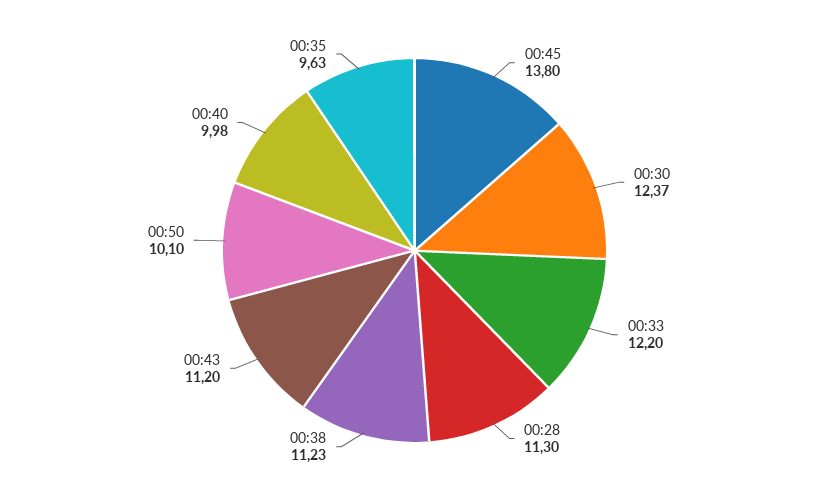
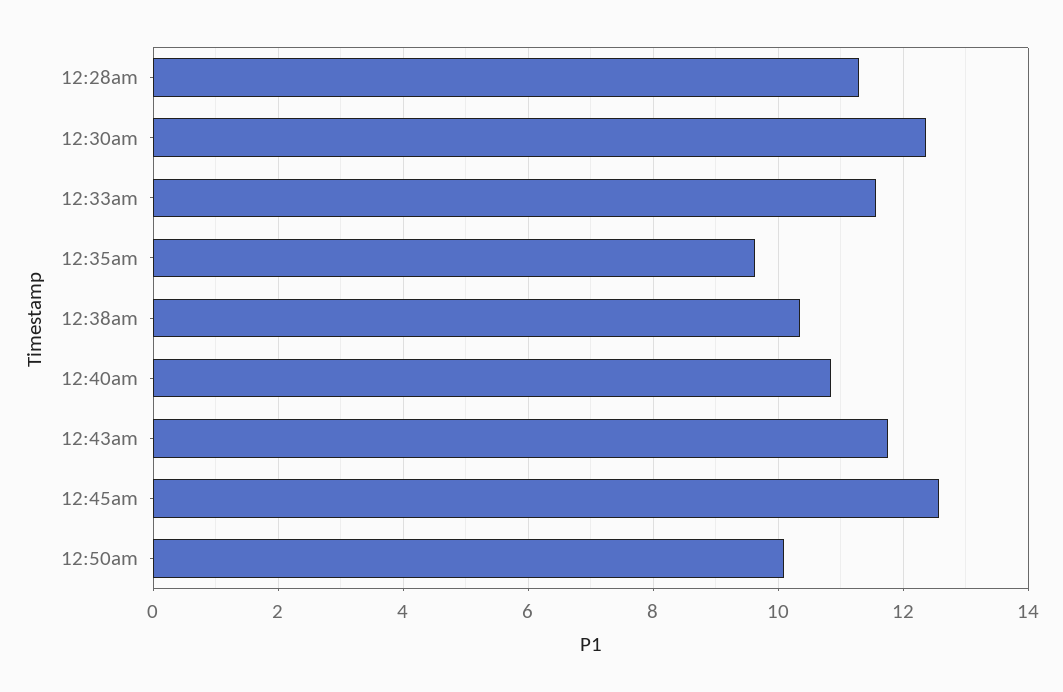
  {
-   "00:45": 13.8,
+   "00:45": 12.6,
    "00:30": 12.37,
-   "00:33": 12.2,
+   "00:33": 11.6,
    "00:28": 11.3,
-   "00:38": 11.23,
+   "00:38": 10.4,
-   "00:43": 11.2,
+   "00:43": 11.8,
    "00:50": 10.1,
-   "00:40": 9.98,
+   "00:40": 10.8,
    "00:35": 9.63
  }

